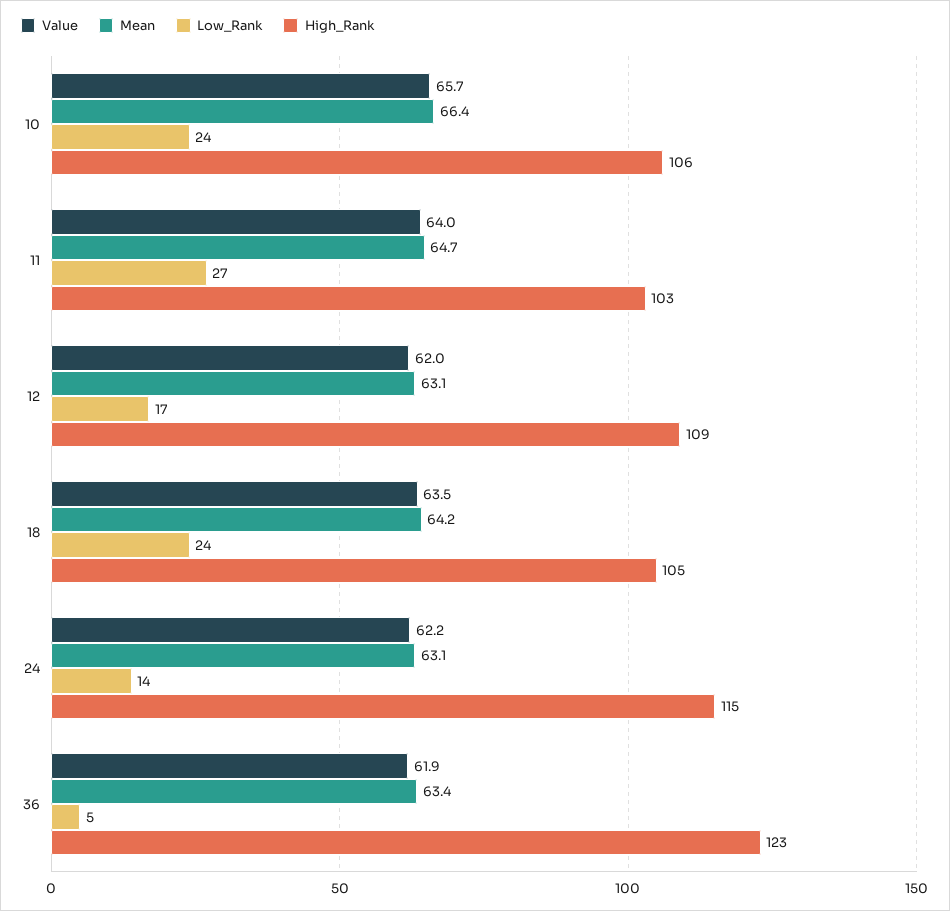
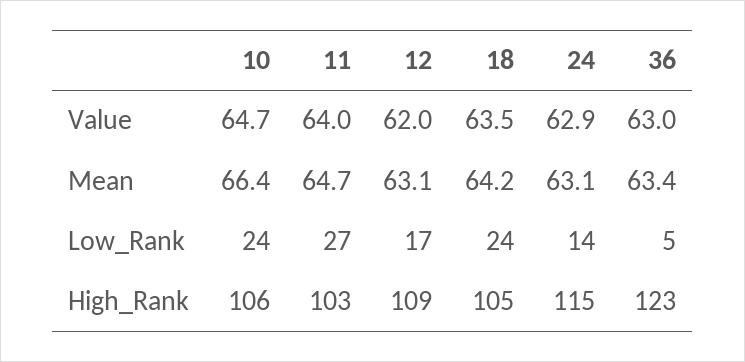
  {
    "Value": {
-     "10": 65.7,
+     "10": 64.7,
      "11": 64,
      "12": 62,
      "18": 63.5,
-     "24": 62.2,
+     "24": 62.9,
-     "36": 61.9
+     "36": 63
    },
    "Mean": {
      "10": 66.4,
      "11": 64.7,
      "12": 63.1,
      "18": 64.2,
      "24": 63.1,
      "36": 63.4
    },
    "Low_Rank": {
      "10": 24,
      "11": 27,
      "12": 17,
      "18": 24,
      "24": 14,
      "36": 5
    },
    "High_Rank": {
      "10": 106,
      "11": 103,
      "12": 109,
      "18": 105,
      "24": 115,
      "36": 123
    }
  }

